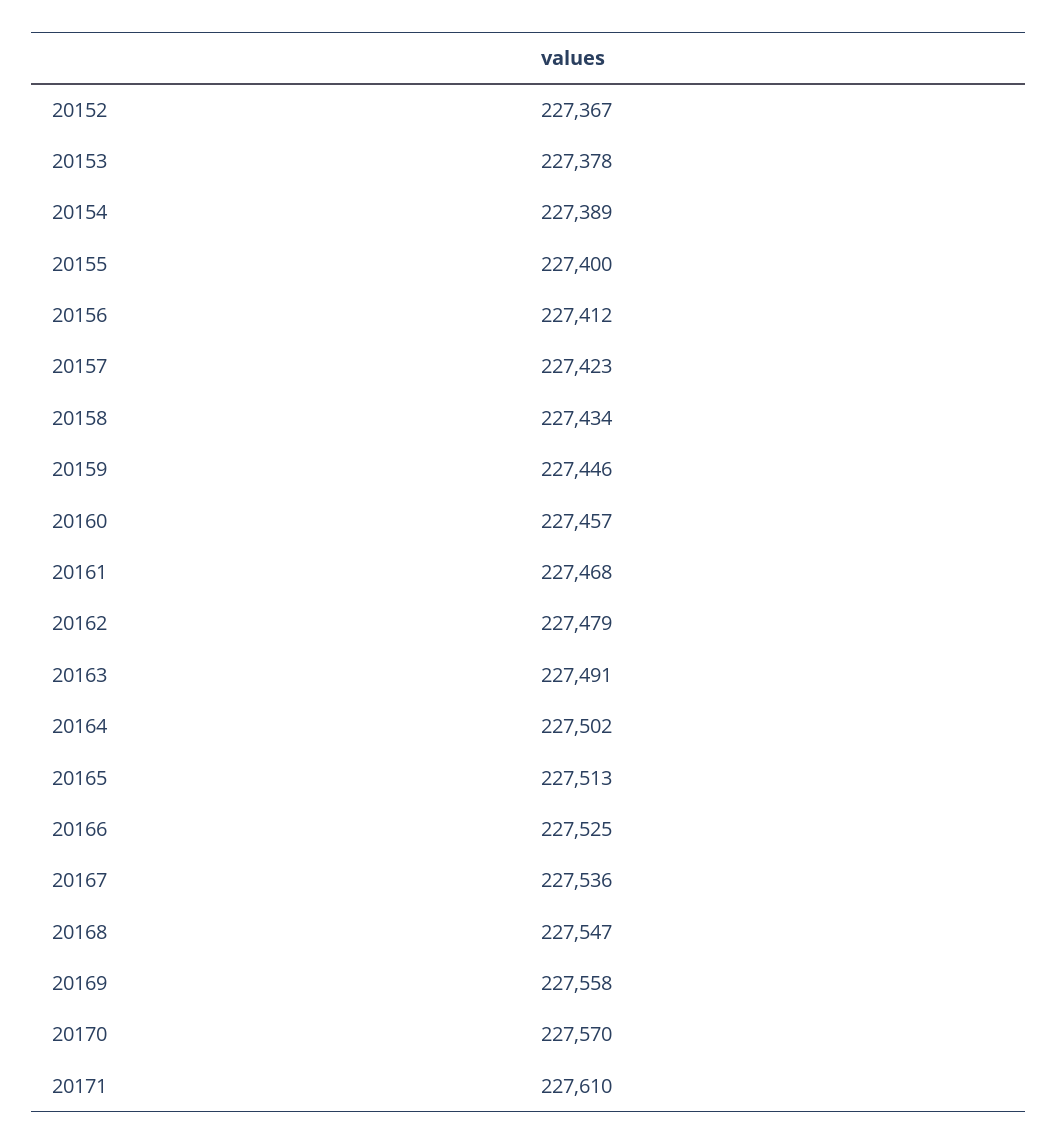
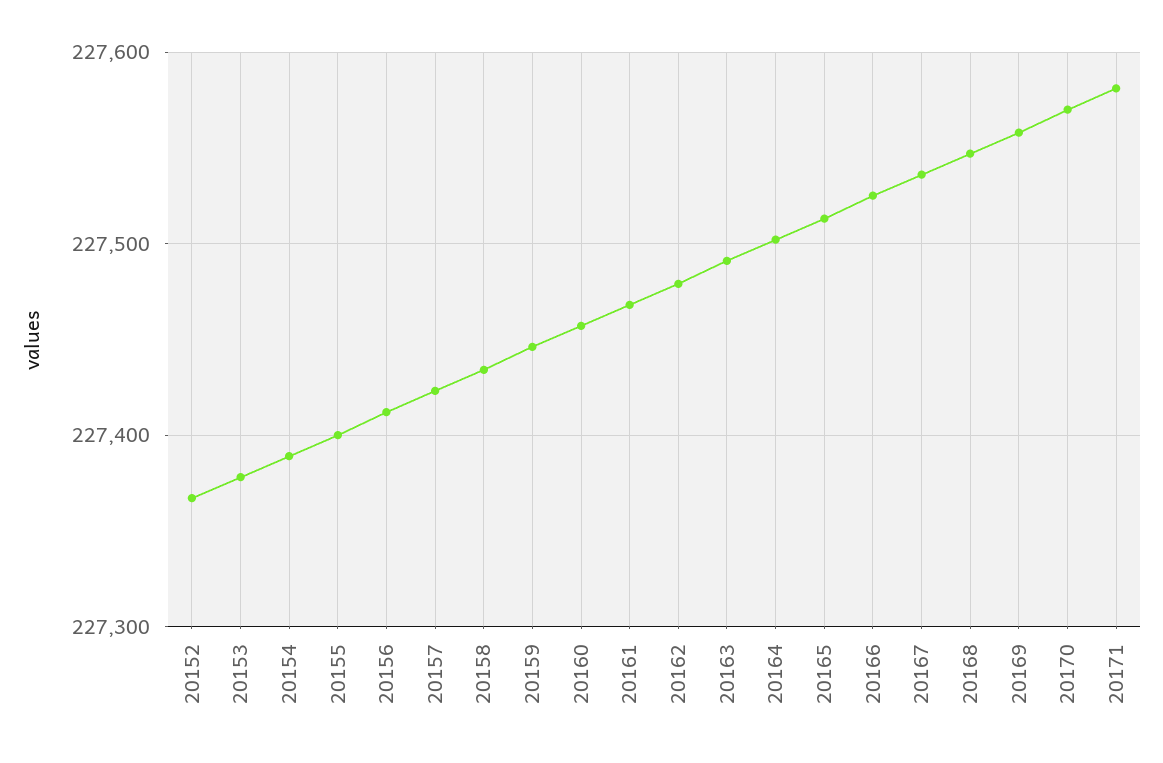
  {
    "20152": 227367,
    "20153": 227378,
    "20154": 227389,
    "20155": 227400,
    "20156": 227412,
    "20157": 227423,
    "20158": 227434,
    "20159": 227446,
    "20160": 227457,
    "20161": 227468,
    "20162": 227479,
    "20163": 227491,
    "20164": 227502,
    "20165": 227513,
    "20166": 227525,
    "20167": 227536,
    "20168": 227547,
    "20169": 227558,
    "20170": 227570,
-   "20171": 227610
+   "20171": 227580
  }

